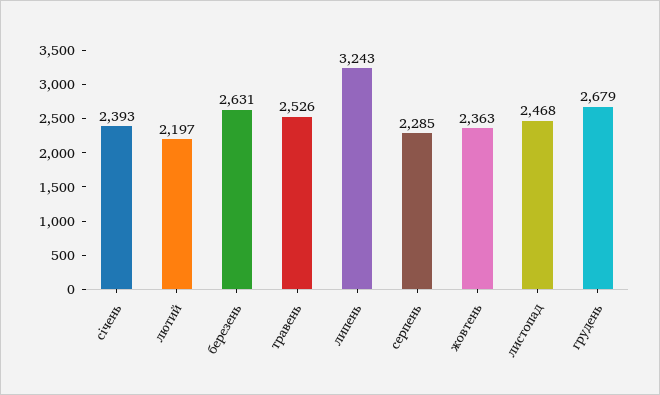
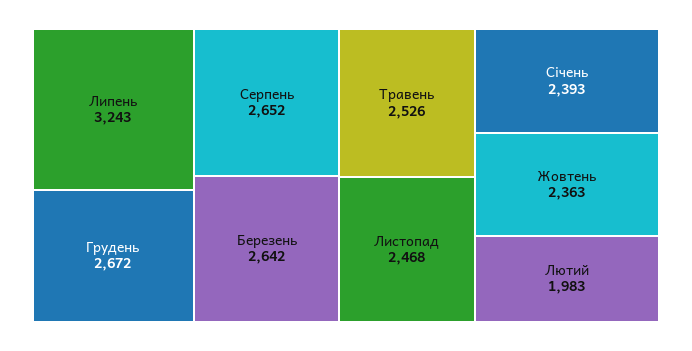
  {
    "січень": 2393,
-   "лютий": 2197,
+   "лютий": 1983,
-   "березень": 2631,
+   "березень": 2642,
    "травень": 2526,
    "липень": 3243,
-   "серпень": 2285,
+   "серпень": 2652,
    "жовтень": 2363,
    "листопад": 2468,
-   "грудень": 2679
+   "грудень": 2672
  }

